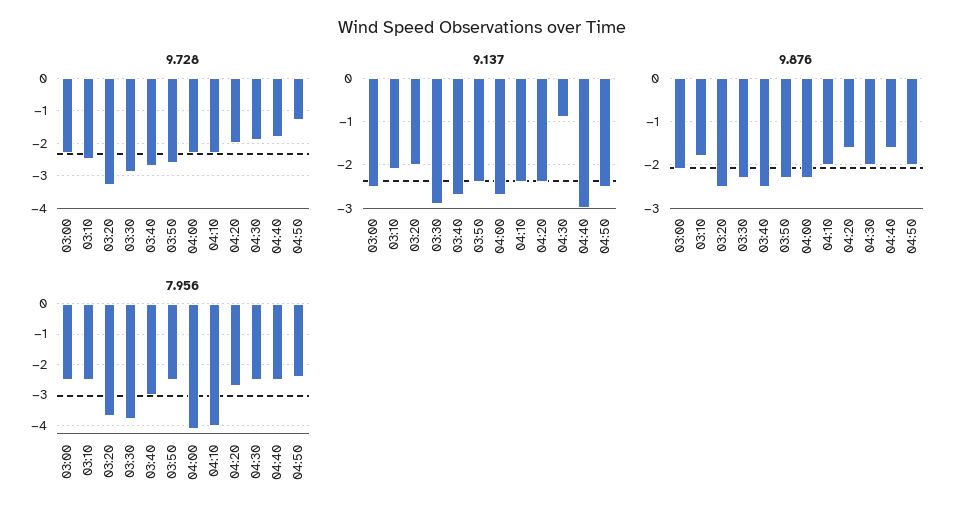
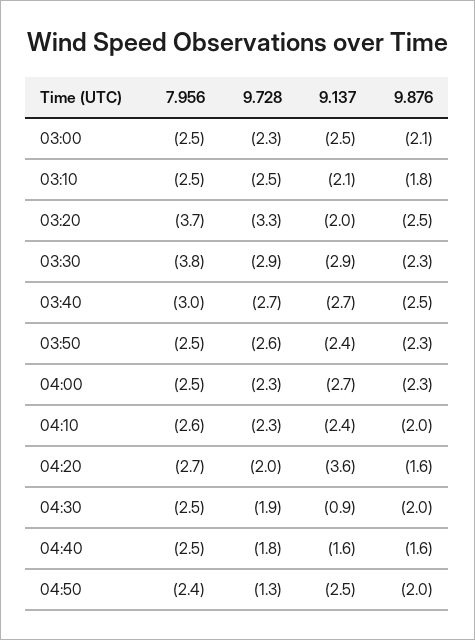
  {
    "9.728": {
      "03:00": -2.3,
      "03:10": -2.5,
      "03:20": -3.3,
      "03:30": -2.9,
      "03:40": -2.7,
      "03:50": -2.6,
      "04:00": -2.3,
      "04:10": -2.3,
      "04:20": -2,
      "04:30": -1.9,
      "04:40": -1.8,
      "04:50": -1.3
    },
    "9.137": {
      "03:00": -2.5,
      "03:10": -2.1,
      "03:20": -2,
      "03:30": -2.9,
      "03:40": -2.7,
      "03:50": -2.4,
      "04:00": -2.7,
      "04:10": -2.4,
-     "04:20": -2.5,
+     "04:20": -3.6,
      "04:30": -0.9,
-     "04:40": -3,
+     "04:40": -1.6,
      "04:50": -2.5
    },
    "9.876": {
      "03:00": -2.1,
      "03:10": -1.8,
      "03:20": -2.5,
      "03:30": -2.3,
      "03:40": -2.5,
      "03:50": -2.3,
      "04:00": -2.3,
      "04:10": -2,
      "04:20": -1.6,
      "04:30": -2,
      "04:40": -1.6,
      "04:50": -2
    },
    "7.956": {
      "03:00": -2.5,
      "03:10": -2.5,
      "03:20": -3.7,
      "03:30": -3.8,
      "03:40": -3,
      "03:50": -2.5,
-     "04:00": -4,
+     "04:00": -2.5,
-     "04:10": -4,
+     "04:10": -2.6,
      "04:20": -2.7,
      "04:30": -2.5,
      "04:40": -2.5,
      "04:50": -2.4
    }
  }

